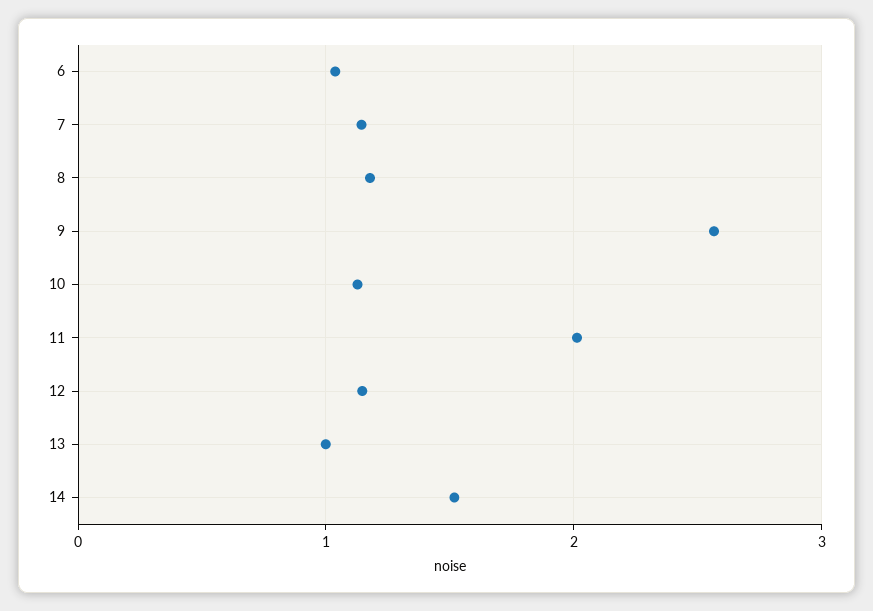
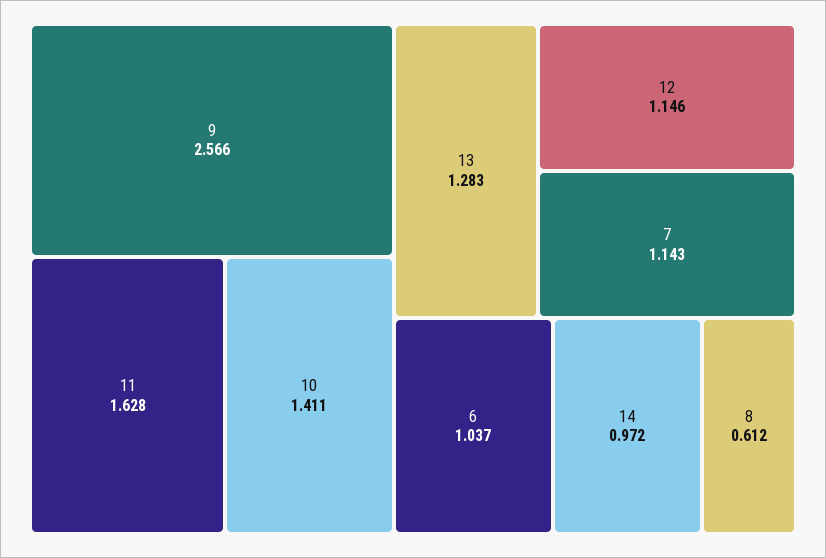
  {
    "6": 1.037,
    "7": 1.143,
-   "8": 1.2,
+   "8": 0.612,
    "9": 2.566,
-   "10": 1.1,
+   "10": 1.411,
-   "11": 2,
+   "11": 1.628,
    "12": 1.146,
-   "13": 1,
+   "13": 1.283,
-   "14": 1.5
+   "14": 0.972
  }

